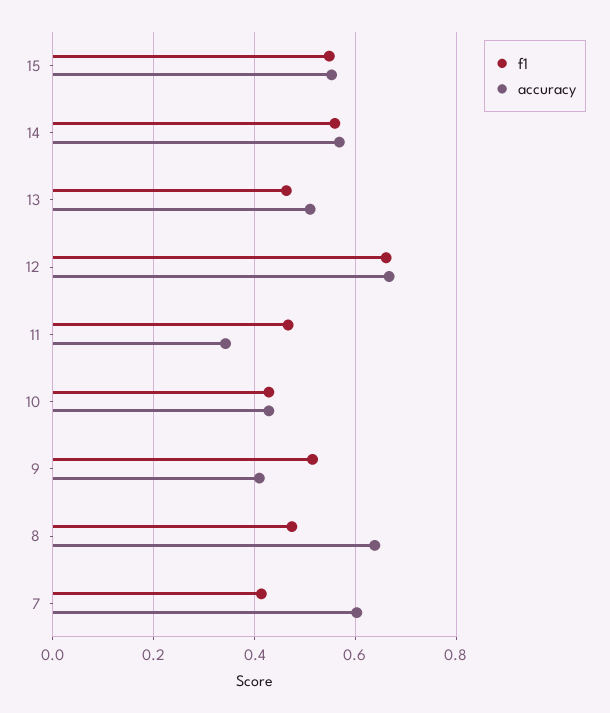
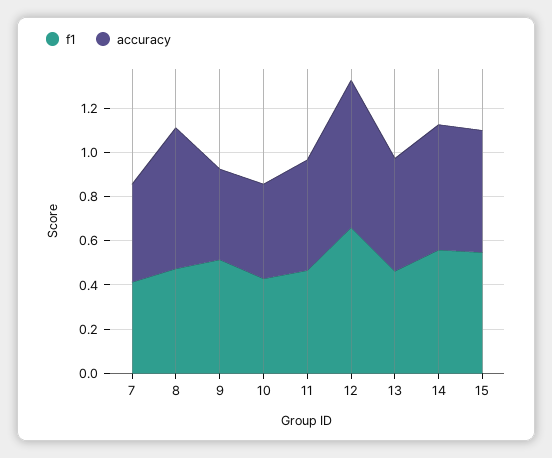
  {
    "f1": {
      "15": 0.54,
      "14": 0.56,
      "13": 0.46,
      "12": 0.66,
      "11": 0.46,
      "10": 0.42,
      "9": 0.52,
      "8": 0.48,
      "7": 0.42
    },
    "accuracy": {
      "15": 0.56,
      "14": 0.56,
      "13": 0.52,
      "12": 0.66,
-     "11": 0.34,
+     "11": 0.5,
      "10": 0.42,
      "9": 0.4,
      "8": 0.64,
-     "7": 0.6
+     "7": 0.45
    }
  }

